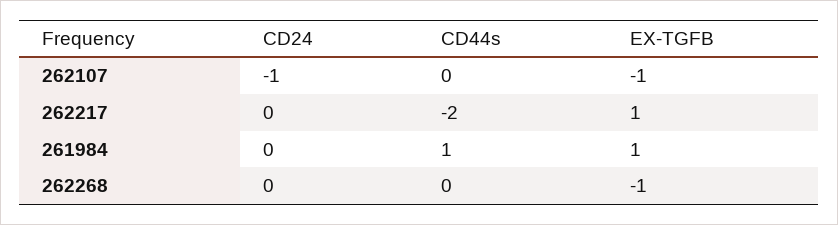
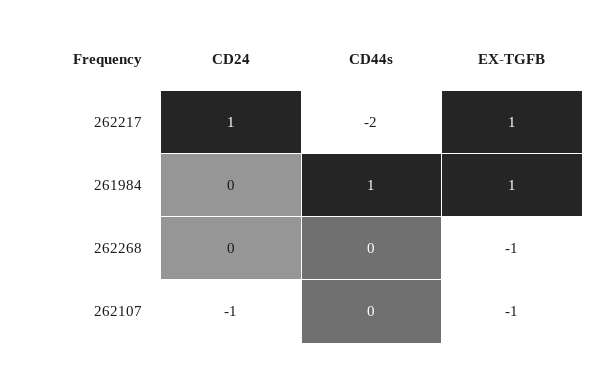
  {
    "CD24": {
      "262107": -1,
-     "262217": 0,
+     "262217": 1,
      "261984": 0,
      "262268": 0
    },
    "CD44s": {
      "262107": 0,
      "262217": -2,
      "261984": 1,
      "262268": 0
    },
    "EX-TGFB": {
      "262107": -1,
      "262217": 1,
      "261984": 1,
      "262268": -1
    }
  }

